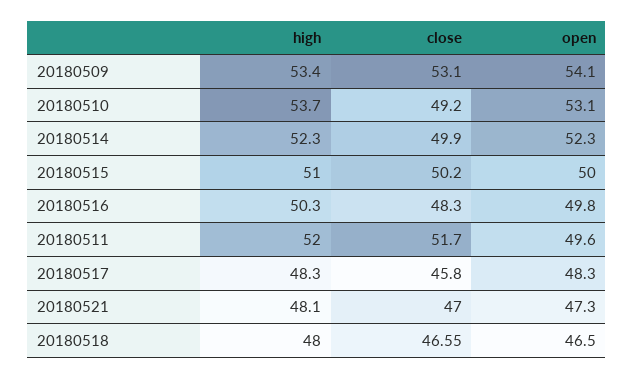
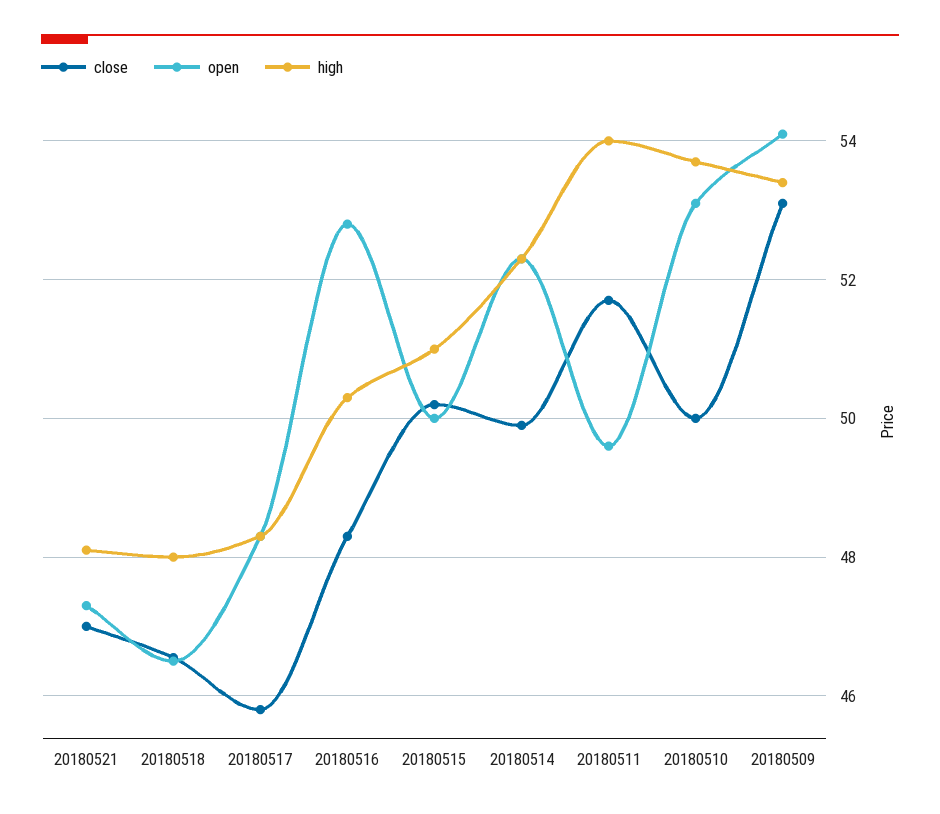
  {
    "high": {
      "20180509": 53.4,
      "20180510": 53.7,
      "20180514": 52.3,
      "20180515": 51,
      "20180516": 50.3,
-     "20180511": 52,
+     "20180511": 54,
      "20180517": 48.3,
      "20180521": 48.1,
      "20180518": 48
    },
    "close": {
      "20180509": 53.1,
-     "20180510": 49.2,
+     "20180510": 50,
      "20180514": 49.9,
      "20180515": 50.2,
      "20180516": 48.3,
      "20180511": 51.7,
      "20180517": 45.8,
      "20180521": 47,
      "20180518": 46.55
    },
    "open": {
      "20180509": 54.1,
      "20180510": 53.1,
      "20180514": 52.3,
      "20180515": 50,
-     "20180516": 49.8,
+     "20180516": 52.8,
      "20180511": 49.6,
      "20180517": 48.3,
      "20180521": 47.3,
      "20180518": 46.5
    }
  }

